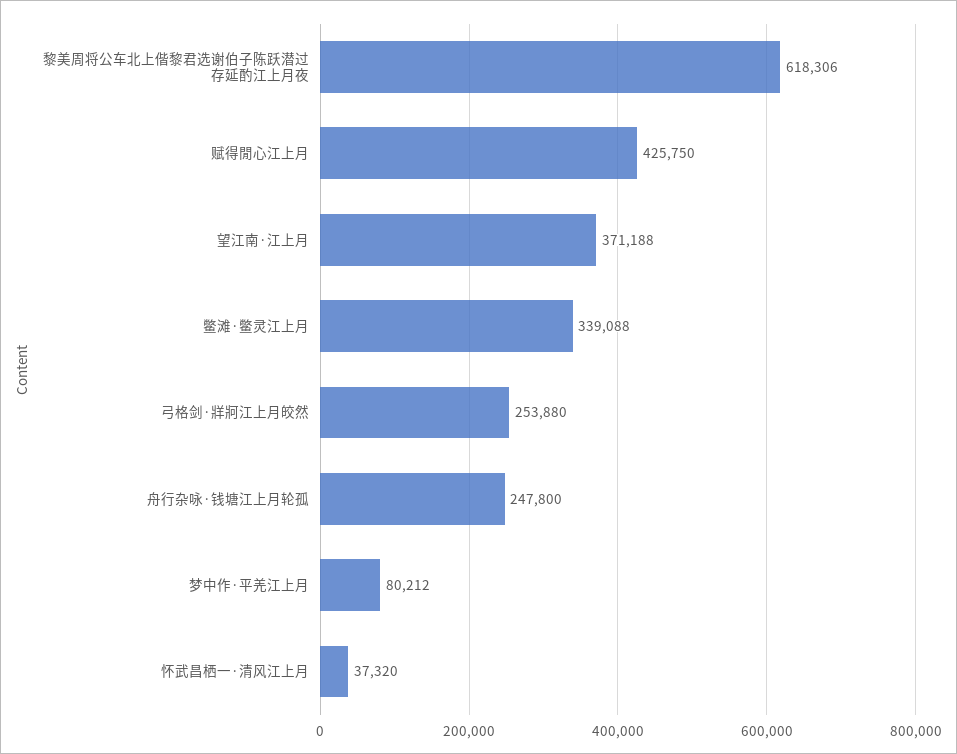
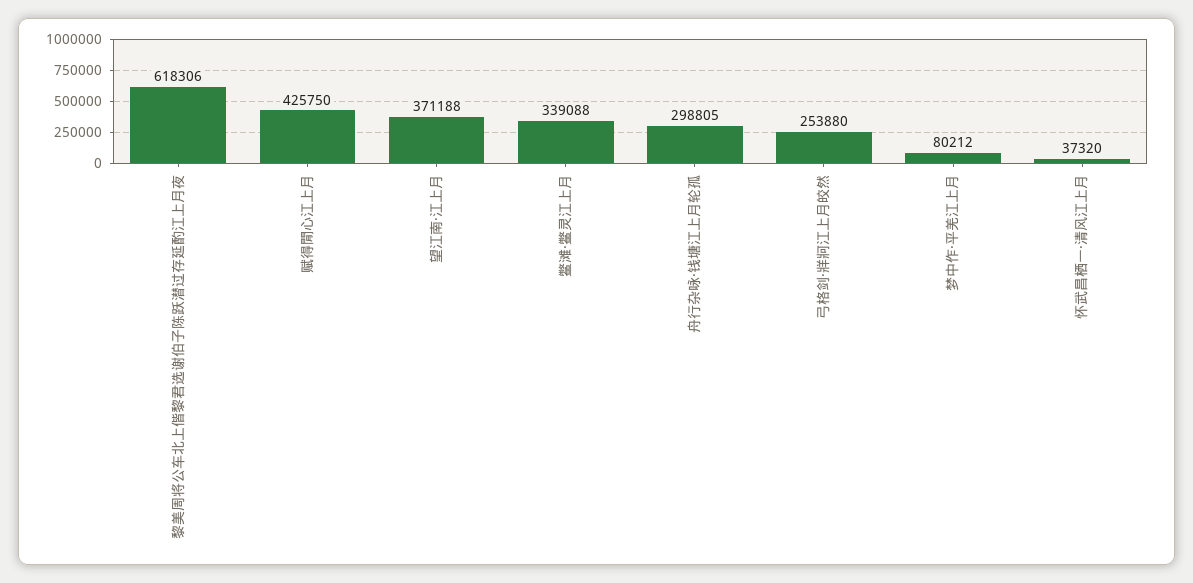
  {
    "黎美周将公车北上偕黎君选谢伯子陈跃潜过存延酌江上月夜": 618306,
    "赋得閒心江上月": 425750,
    "望江南·江上月": 371188,
    "鳖滩·鳖灵江上月": 339088,
    "弓格剑·牂牁江上月皎然": 253880,
-   "舟行杂咏·钱塘江上月轮孤": 247800,
+   "舟行杂咏·钱塘江上月轮孤": 298805,
    "梦中作·平羌江上月": 80212,
    "怀武昌栖一·清风江上月": 37320
  }

